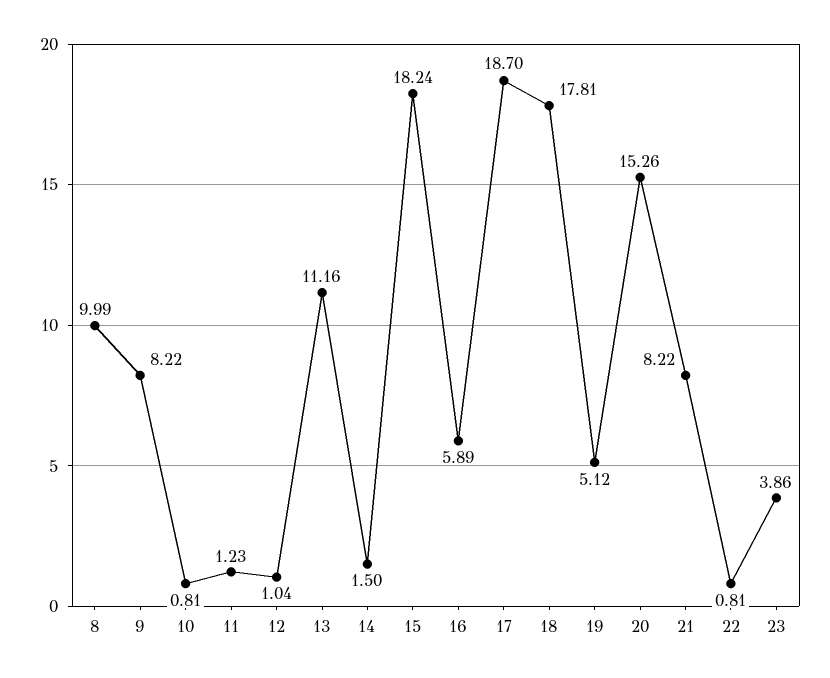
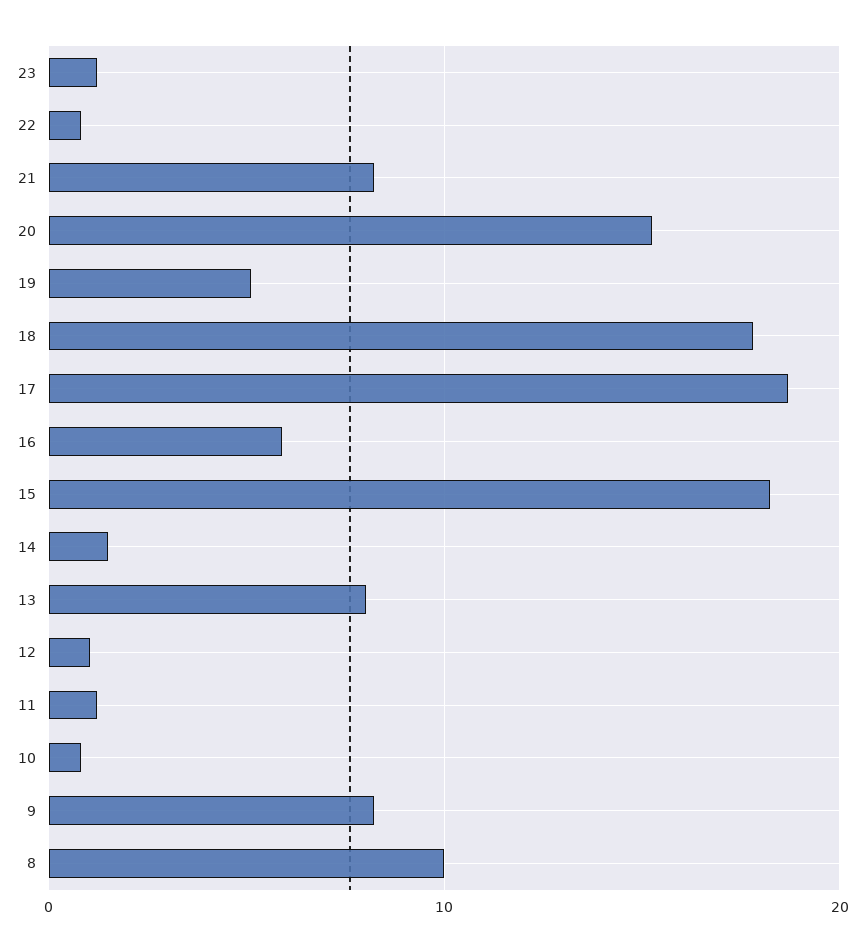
  {
    "8": 9.99,
    "9": 8.22,
    "10": 0.81,
    "11": 1.23,
    "12": 1.04,
-   "13": 11.16,
+   "13": 8,
    "14": 1.5,
    "15": 18.24,
    "16": 5.89,
    "17": 18.7,
    "18": 17.81,
    "19": 5.12,
    "20": 15.26,
    "21": 8.22,
    "22": 0.81,
-   "23": 3.86
+   "23": 1
  }

